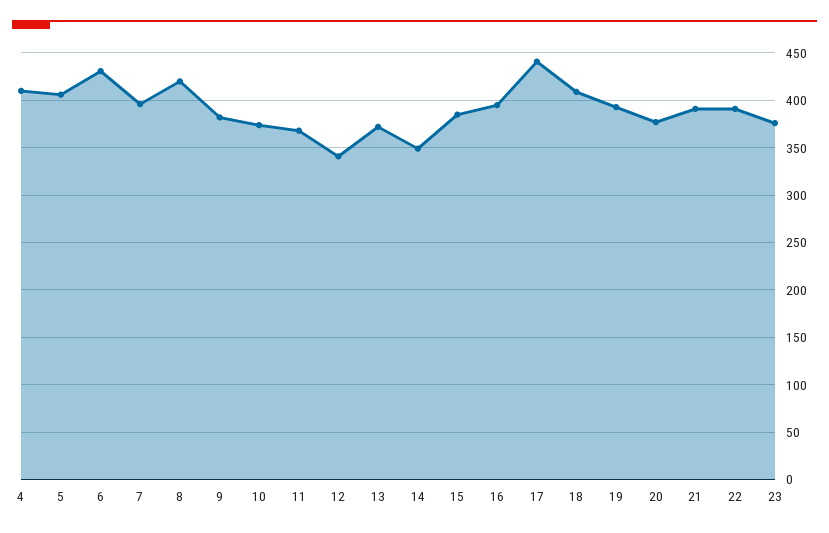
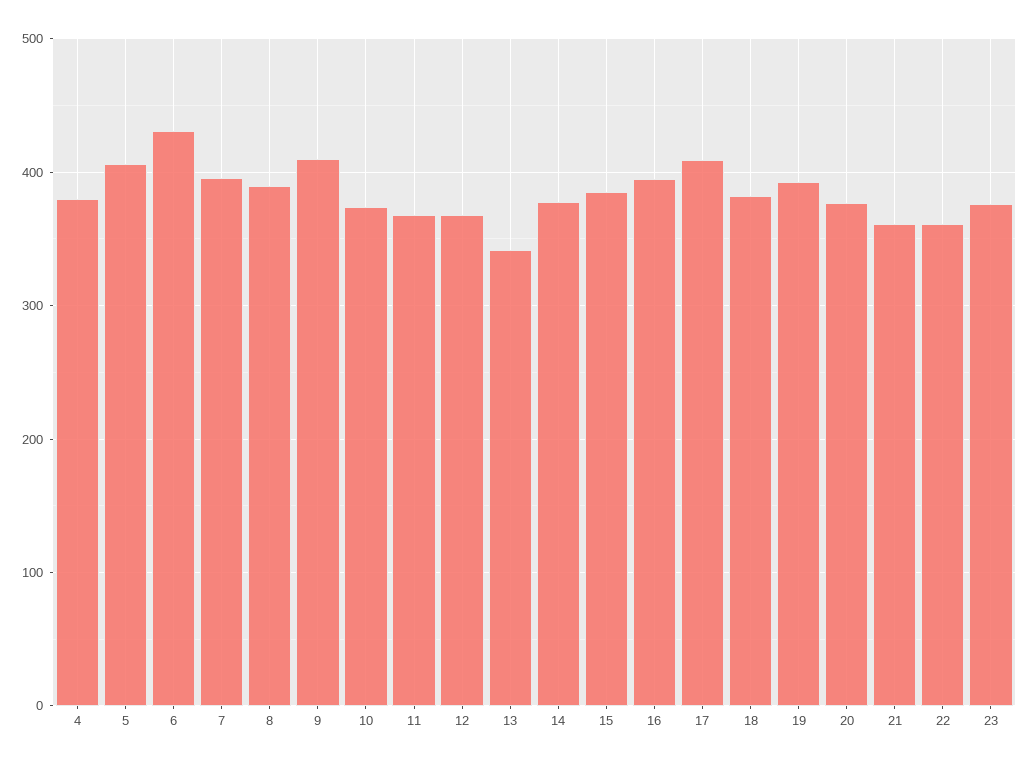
  {
-   "4": 410,
+   "4": 380,
    "5": 410,
    "6": 430,
    "7": 400,
-   "8": 420,
+   "8": 390,
-   "9": 380,
+   "9": 410,
    "10": 370,
    "11": 370,
-   "12": 340,
+   "12": 370,
-   "13": 370,
+   "13": 340,
-   "14": 350,
+   "14": 380,
    "15": 390,
    "16": 400,
-   "17": 440,
+   "17": 410,
-   "18": 410,
+   "18": 380,
    "19": 390,
    "20": 380,
-   "21": 390,
+   "21": 360,
-   "22": 390,
+   "22": 360,
    "23": 380
  }

